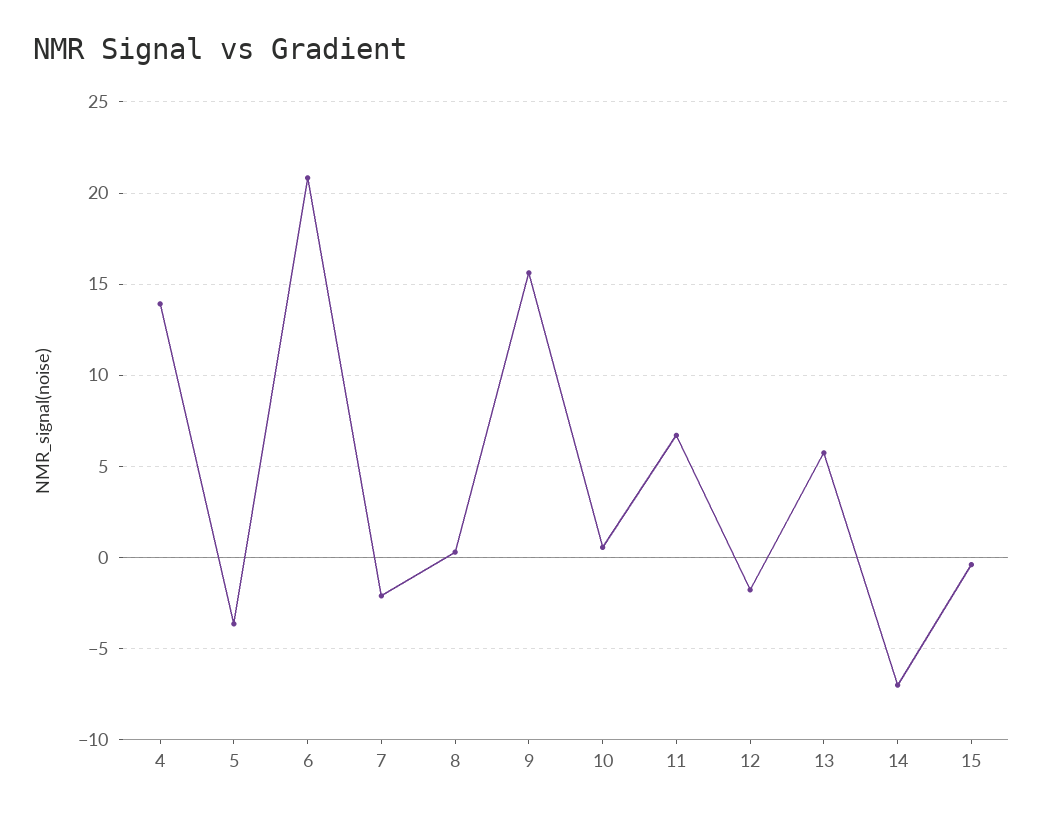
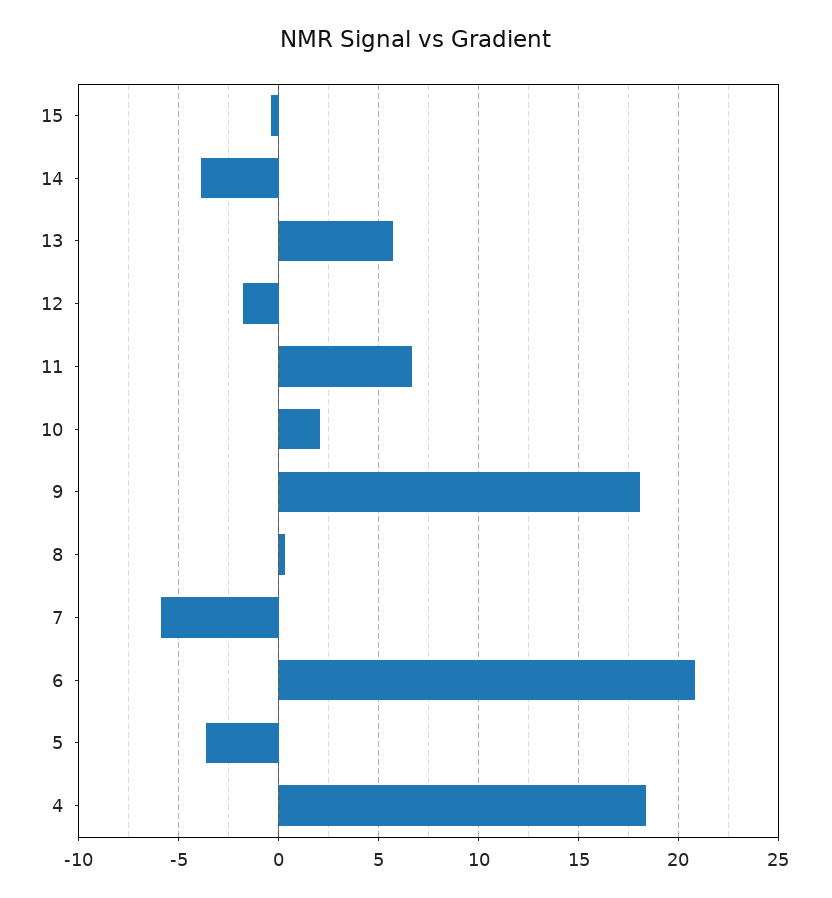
  {
-   "4": 14,
+   "4": 18.5,
    "5": -3.5,
    "6": 21,
-   "7": -2,
+   "7": -6,
    "8": 0.5,
-   "9": 15.5,
+   "9": 18,
-   "10": 0.5,
+   "10": 2,
    "11": 6.5,
    "12": -2,
    "13": 5.5,
-   "14": -7,
+   "14": -4,
    "15": -0.5
  }

